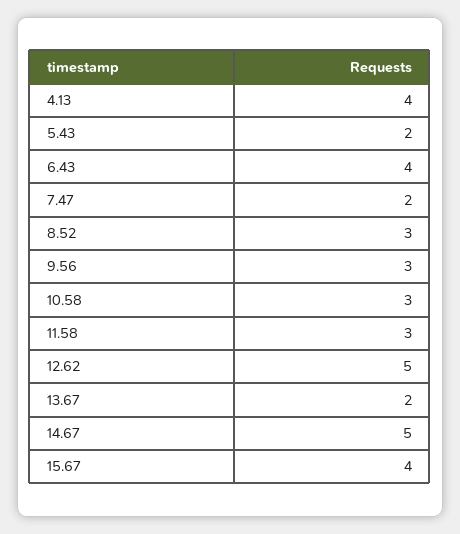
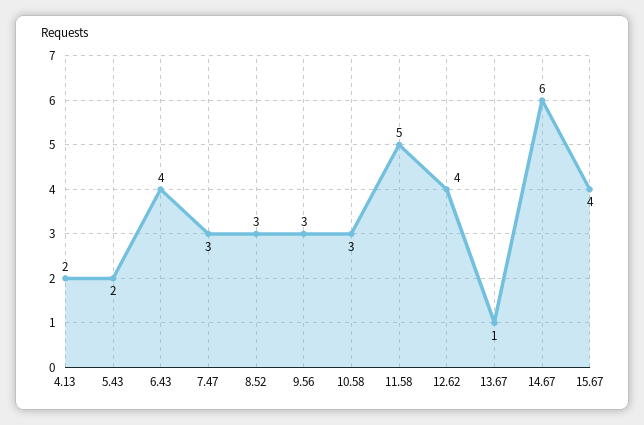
  {
-   "4.13": 4,
+   "4.13": 2,
    "5.43": 2,
    "6.43": 4,
-   "7.47": 2,
+   "7.47": 3,
    "8.52": 3,
    "9.56": 3,
    "10.58": 3,
-   "11.58": 3,
+   "11.58": 5,
-   "12.62": 5,
+   "12.62": 4,
-   "13.67": 2,
+   "13.67": 1,
-   "14.67": 5,
+   "14.67": 6,
    "15.67": 4
  }

